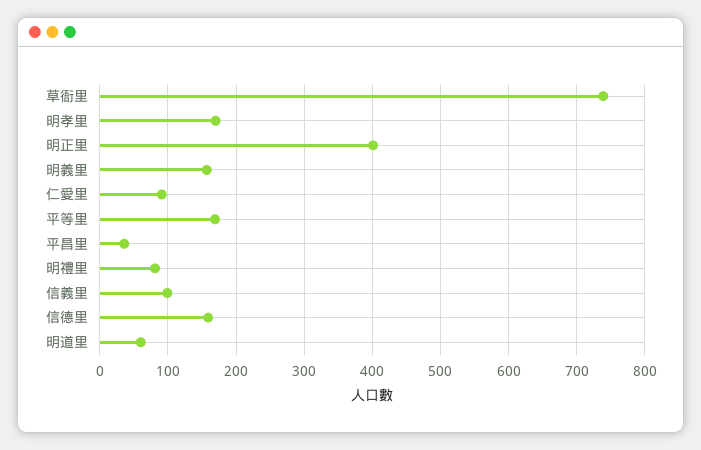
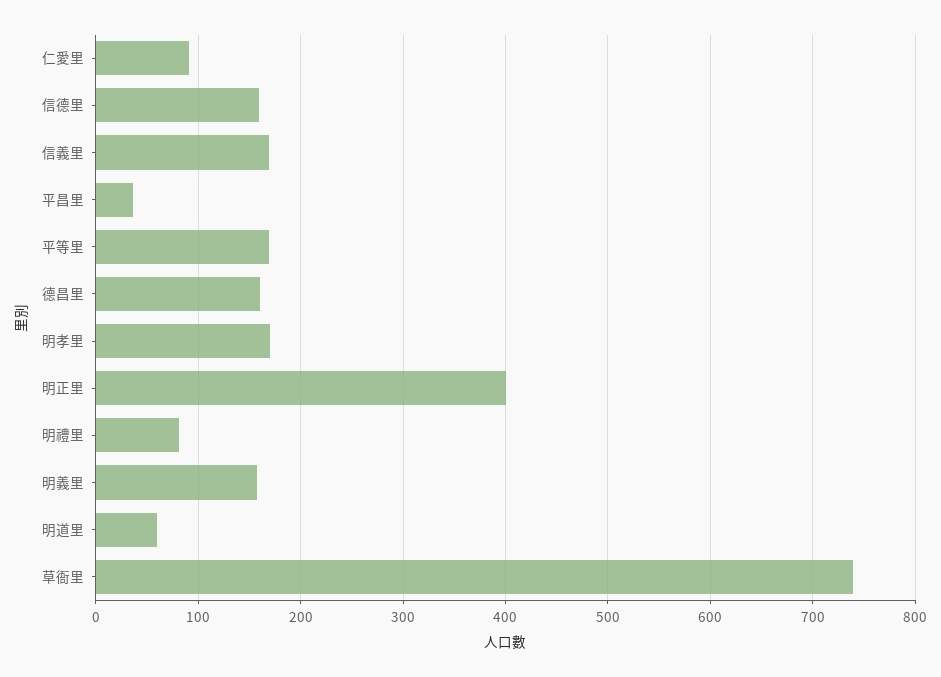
  {
    "草衙里": 740,
    "明孝里": 170,
    "明正里": 400,
    "明義里": 160,
    "仁愛里": 90,
    "平等里": 170,
    "平昌里": 40,
    "明禮里": 80,
-   "信義里": 100,
+   "信義里": 170,
    "信德里": 160,
-   "明道里": 60
+   "明道里": 60,
+   "德昌里": 160
  }

